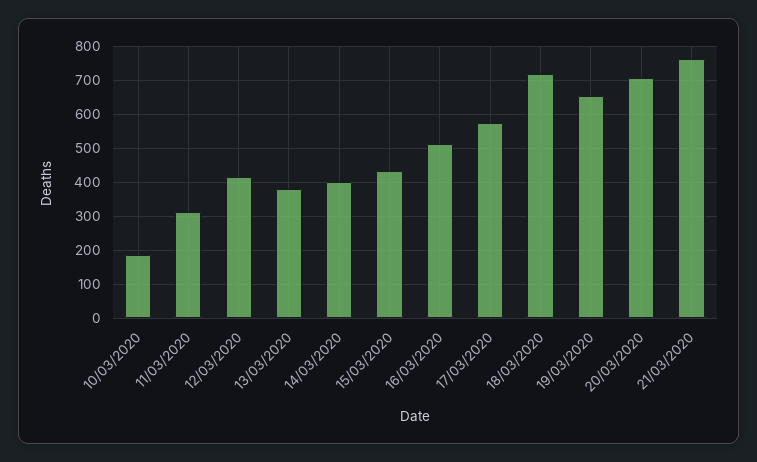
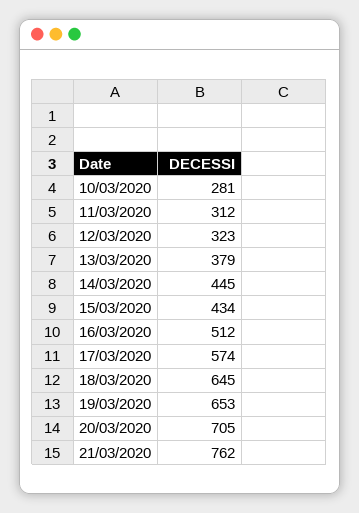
  {
-   "10/03/2020": 180,
+   "10/03/2020": 281,
    "11/03/2020": 312,
-   "12/03/2020": 420,
+   "12/03/2020": 323,
    "13/03/2020": 379,
-   "14/03/2020": 400,
+   "14/03/2020": 445,
    "15/03/2020": 434,
    "16/03/2020": 512,
    "17/03/2020": 574,
-   "18/03/2020": 720,
+   "18/03/2020": 645,
    "19/03/2020": 653,
    "20/03/2020": 705,
    "21/03/2020": 762
  }

